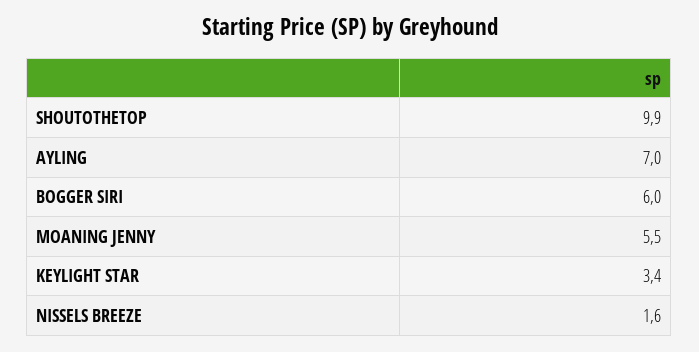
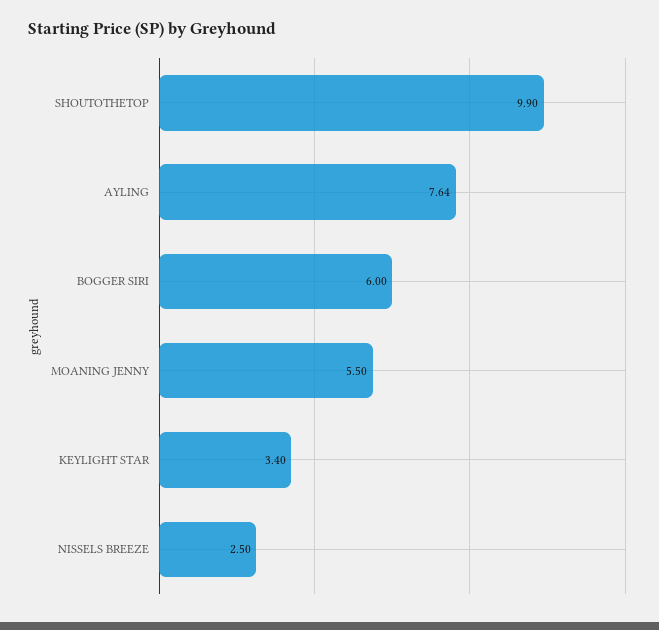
  {
    "SHOUTOTHETOP": 9.9,
-   "AYLING": 7,
+   "AYLING": 7.64,
    "BOGGER SIRI": 6,
    "MOANING JENNY": 5.5,
    "KEYLIGHT STAR": 3.4,
-   "NISSELS BREEZE": 1.6
+   "NISSELS BREEZE": 2.5
  }

